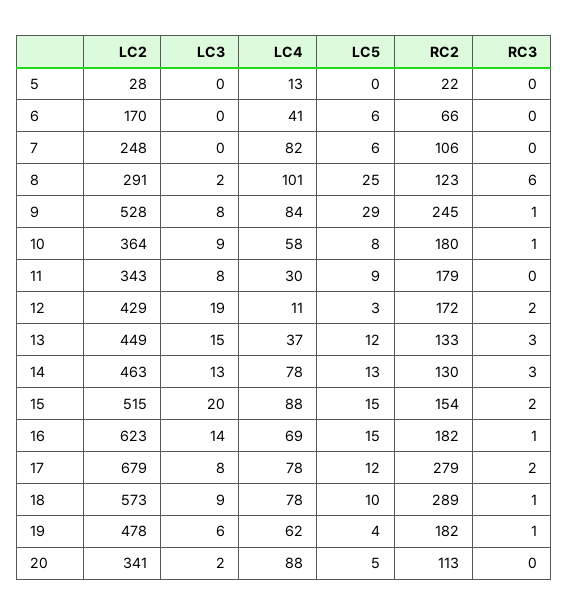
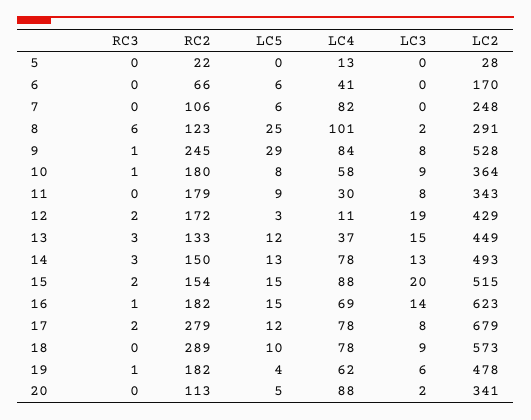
  {
    "LC2": {
      "5": 28,
      "6": 170,
      "7": 248,
      "8": 291,
      "9": 528,
      "10": 364,
      "11": 343,
      "12": 429,
      "13": 449,
-     "14": 463,
+     "14": 493,
      "15": 515,
      "16": 623,
      "17": 679,
      "18": 573,
      "19": 478,
      "20": 341
    },
    "LC3": {
      "5": 0,
      "6": 0,
      "7": 0,
      "8": 2,
      "9": 8,
      "10": 9,
      "11": 8,
      "12": 19,
      "13": 15,
      "14": 13,
      "15": 20,
      "16": 14,
      "17": 8,
      "18": 9,
      "19": 6,
      "20": 2
    },
    "LC4": {
      "5": 13,
      "6": 41,
      "7": 82,
      "8": 101,
      "9": 84,
      "10": 58,
      "11": 30,
      "12": 11,
      "13": 37,
      "14": 78,
      "15": 88,
      "16": 69,
      "17": 78,
      "18": 78,
      "19": 62,
      "20": 88
    },
    "LC5": {
      "5": 0,
      "6": 6,
      "7": 6,
      "8": 25,
      "9": 29,
      "10": 8,
      "11": 9,
      "12": 3,
      "13": 12,
      "14": 13,
      "15": 15,
      "16": 15,
      "17": 12,
      "18": 10,
      "19": 4,
      "20": 5
    },
    "RC2": {
      "5": 22,
      "6": 66,
      "7": 106,
      "8": 123,
      "9": 245,
      "10": 180,
      "11": 179,
      "12": 172,
      "13": 133,
-     "14": 130,
+     "14": 150,
      "15": 154,
      "16": 182,
      "17": 279,
      "18": 289,
      "19": 182,
      "20": 113
    },
    "RC3": {
      "5": 0,
      "6": 0,
      "7": 0,
      "8": 6,
      "9": 1,
      "10": 1,
      "11": 0,
      "12": 2,
      "13": 3,
      "14": 3,
      "15": 2,
      "16": 1,
      "17": 2,
-     "18": 1,
+     "18": 0,
      "19": 1,
      "20": 0
    }
  }

